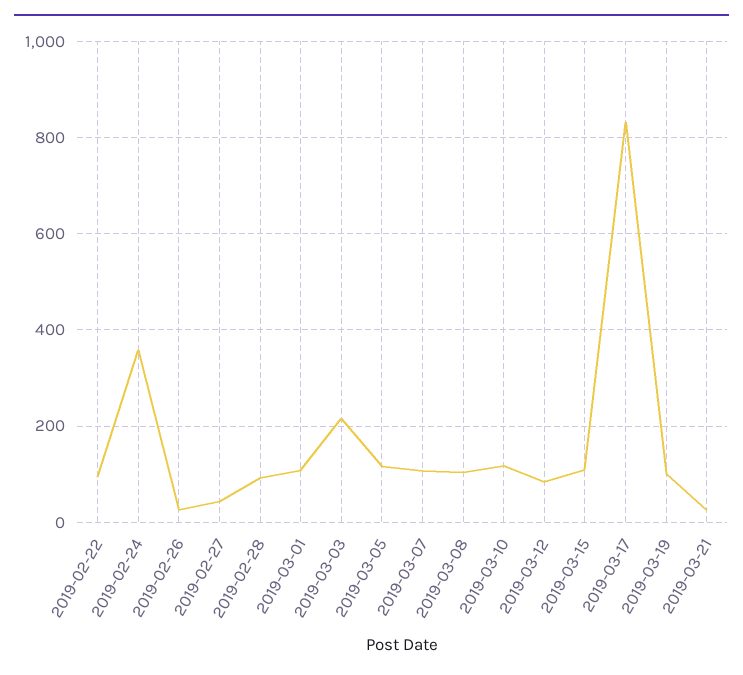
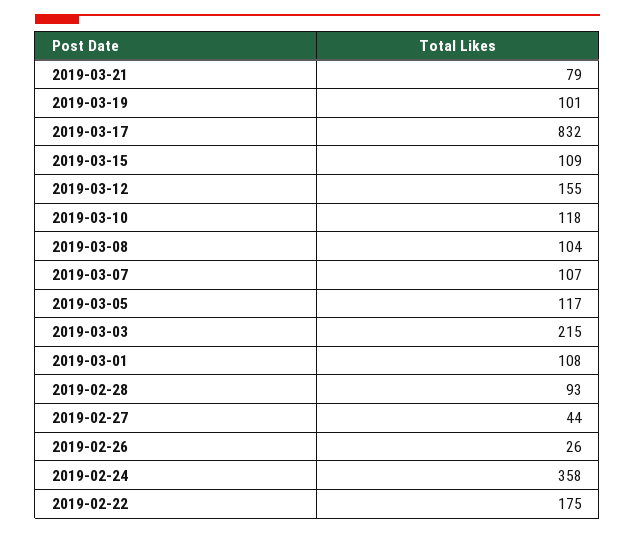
  {
-   "2019-02-22": 100,
+   "2019-02-22": 175,
    "2019-02-24": 358,
    "2019-02-26": 26,
    "2019-02-27": 44,
    "2019-02-28": 93,
    "2019-03-01": 108,
    "2019-03-03": 215,
    "2019-03-05": 117,
    "2019-03-07": 107,
    "2019-03-08": 104,
    "2019-03-10": 118,
-   "2019-03-12": 80,
+   "2019-03-12": 155,
    "2019-03-15": 109,
    "2019-03-17": 832,
    "2019-03-19": 101,
-   "2019-03-21": 20
+   "2019-03-21": 79
  }

